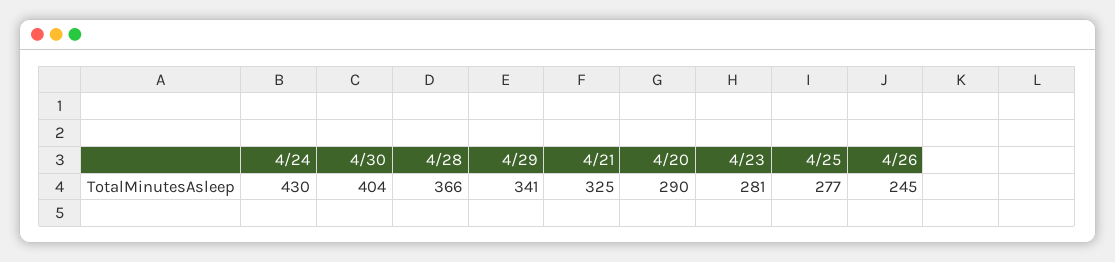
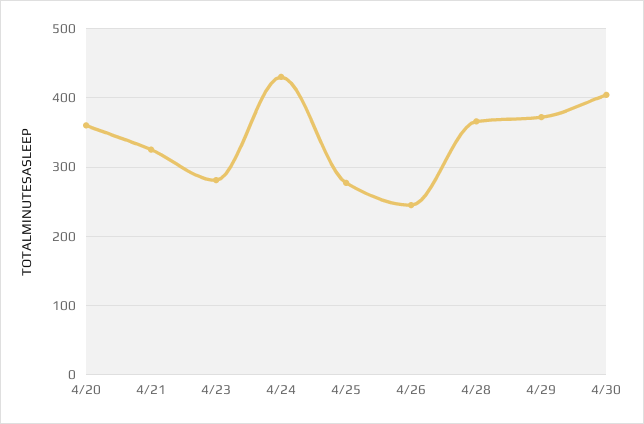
  {
    "4/24": 430,
    "4/30": 404,
    "4/28": 366,
-   "4/29": 341,
+   "4/29": 370,
    "4/21": 325,
-   "4/20": 290,
+   "4/20": 360,
    "4/23": 281,
    "4/25": 277,
    "4/26": 245
  }

